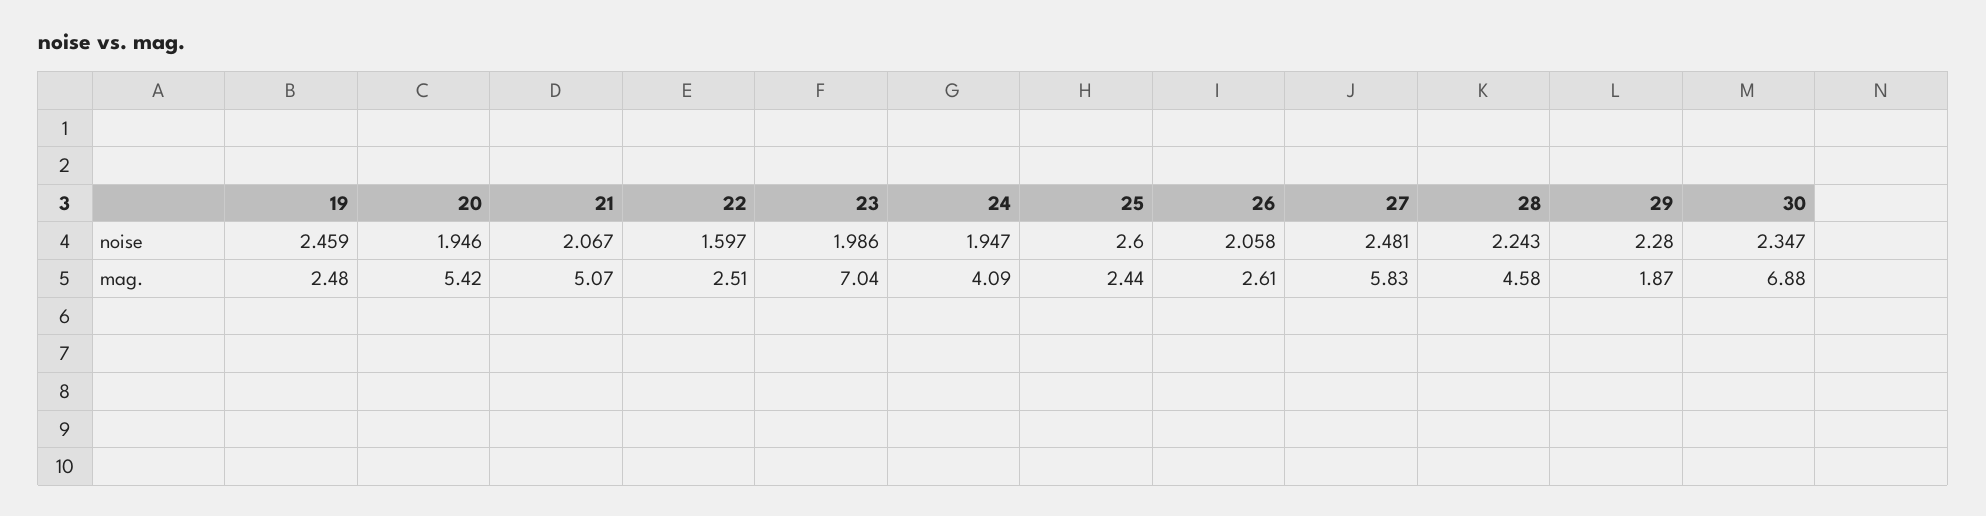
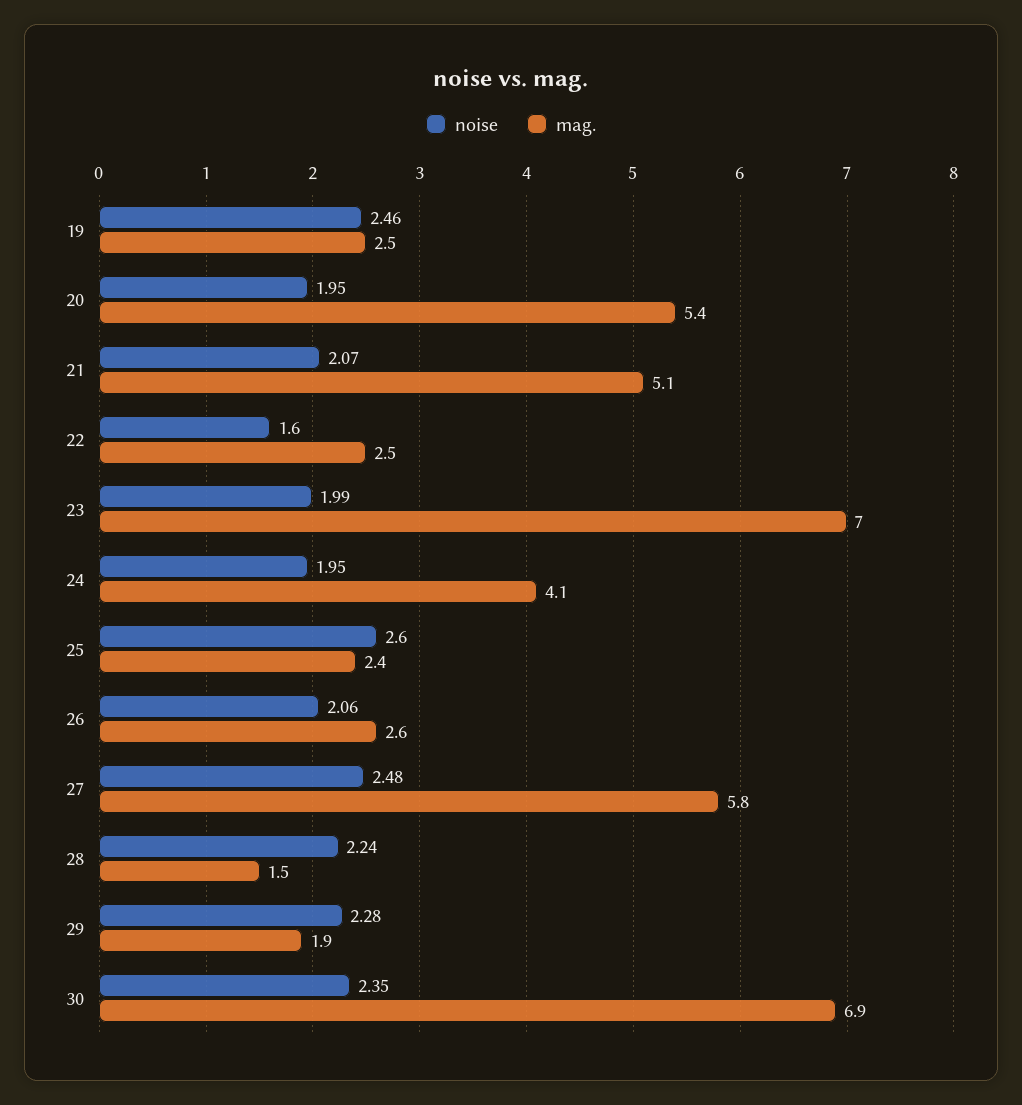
  {
    "noise": {
      "19": 2.459,
      "20": 1.946,
      "21": 2.067,
      "22": 1.597,
      "23": 1.986,
      "24": 1.947,
      "25": 2.6,
      "26": 2.058,
      "27": 2.481,
      "28": 2.243,
      "29": 2.28,
      "30": 2.347
    },
    "mag.": {
      "19": 2.48,
      "20": 5.42,
      "21": 5.07,
      "22": 2.51,
      "23": 7.04,
      "24": 4.09,
      "25": 2.44,
      "26": 2.61,
      "27": 5.83,
-     "28": 4.58,
+     "28": 1.5,
      "29": 1.87,
      "30": 6.88
    }
  }

